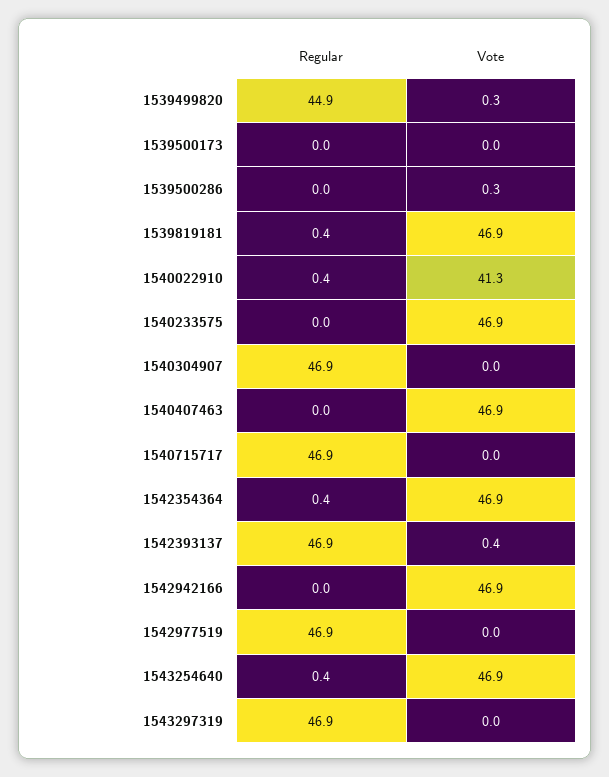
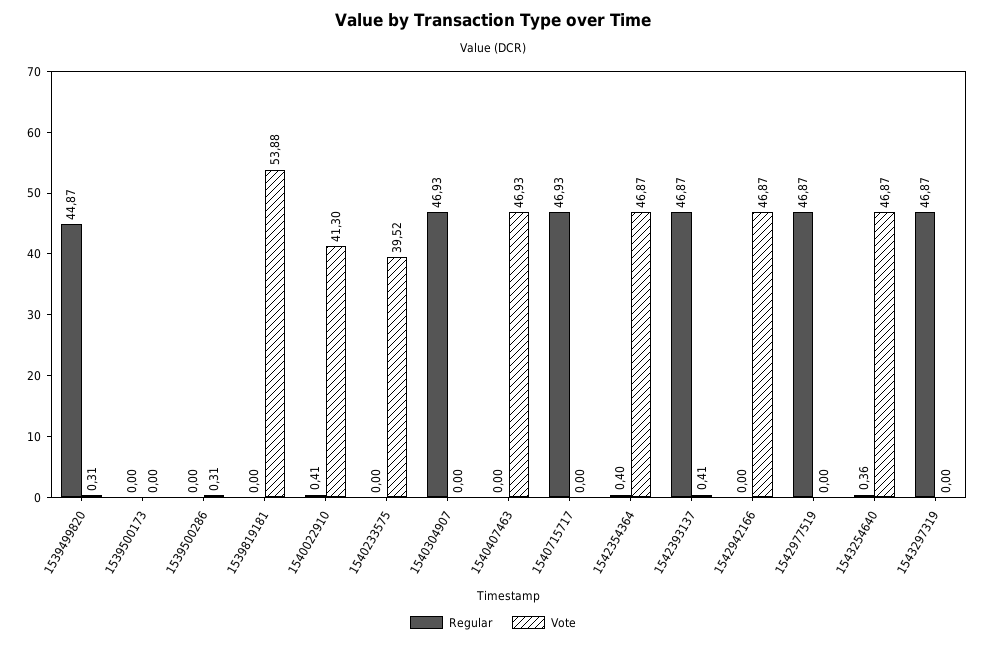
  {
    "Regular": {
      "1539499820": 44.87,
      "1539500173": 0,
      "1539500286": 0,
-     "1539819181": 0.4,
+     "1539819181": 0,
      "1540022910": 0.41,
      "1540233575": 0,
      "1540304907": 46.93,
      "1540407463": 0,
      "1540715717": 46.93,
      "1542354364": 0.4,
      "1542393137": 46.87,
      "1542942166": 0,
      "1542977519": 46.87,
      "1543254640": 0.36,
      "1543297319": 46.87
    },
    "Vote": {
      "1539499820": 0.31,
      "1539500173": 0,
      "1539500286": 0.31,
-     "1539819181": 46.9,
+     "1539819181": 53.88,
      "1540022910": 41.3,
-     "1540233575": 46.9,
+     "1540233575": 39.52,
      "1540304907": 0,
      "1540407463": 46.93,
      "1540715717": 0,
      "1542354364": 46.87,
      "1542393137": 0.41,
      "1542942166": 46.87,
      "1542977519": 0,
      "1543254640": 46.87,
      "1543297319": 0
    }
  }

